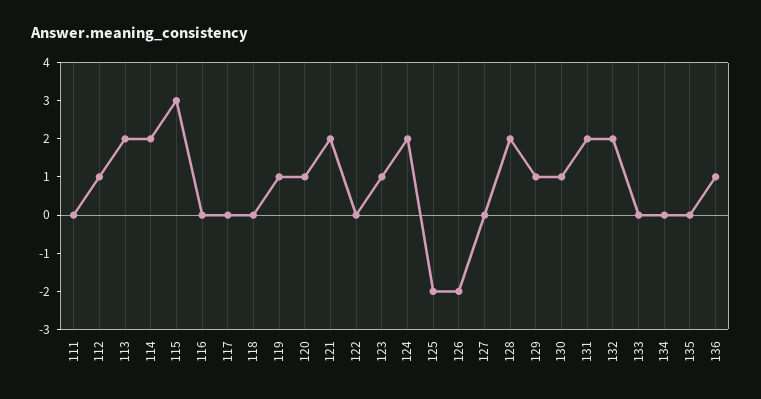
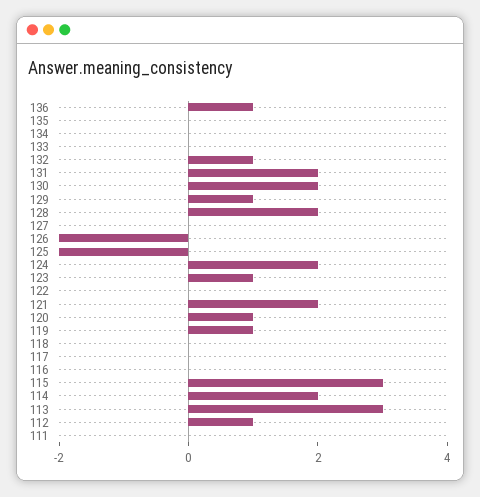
  {
    "111": 0,
    "112": 1,
-   "113": 2,
+   "113": 3,
    "114": 2,
    "115": 3,
    "116": 0,
    "117": 0,
    "118": 0,
    "119": 1,
    "120": 1,
    "121": 2,
    "122": 0,
    "123": 1,
    "124": 2,
    "125": -2,
    "126": -2,
    "127": 0,
    "128": 2,
    "129": 1,
-   "130": 1,
+   "130": 2,
    "131": 2,
-   "132": 2,
+   "132": 1,
    "133": 0,
    "134": 0,
    "135": 0,
    "136": 1
  }

